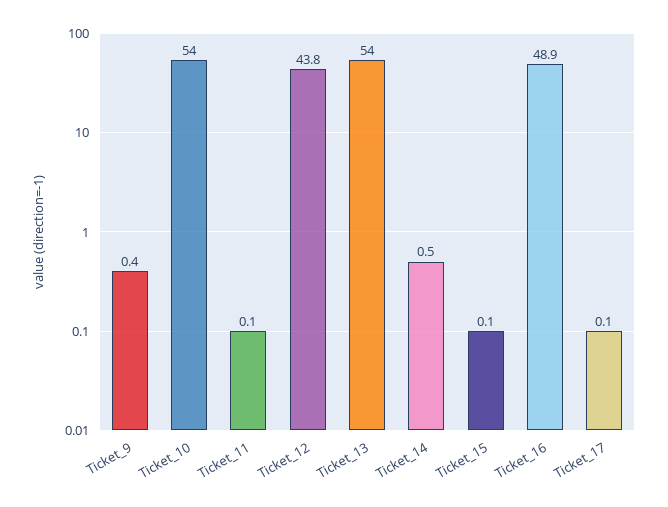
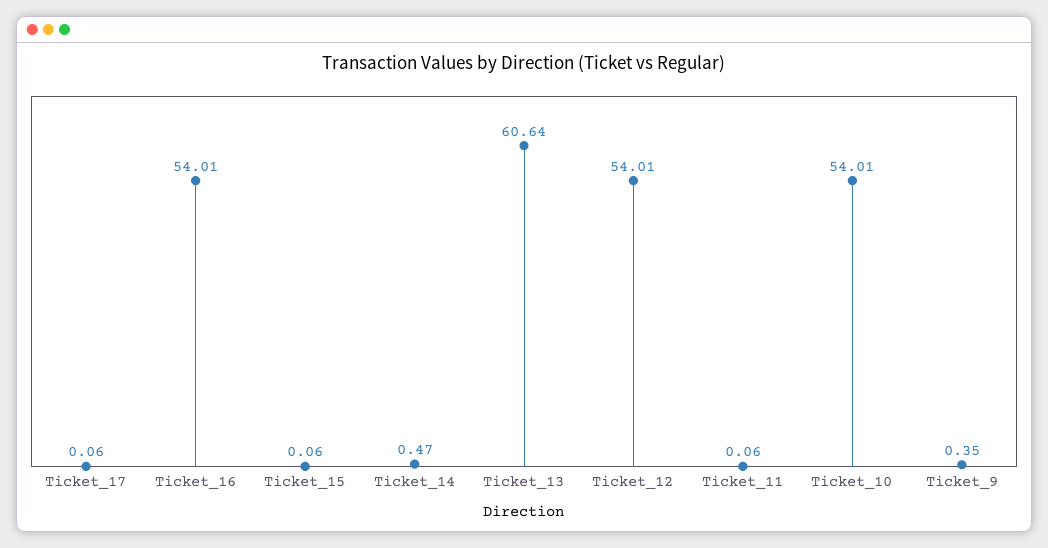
  {
    "Ticket_9": 0.35,
    "Ticket_10": 54.01,
    "Ticket_11": 0.06,
-   "Ticket_12": 43.8,
+   "Ticket_12": 54.01,
-   "Ticket_13": 54,
+   "Ticket_13": 60.64,
    "Ticket_14": 0.47,
    "Ticket_15": 0.06,
-   "Ticket_16": 48.9,
+   "Ticket_16": 54.01,
    "Ticket_17": 0.06
  }

